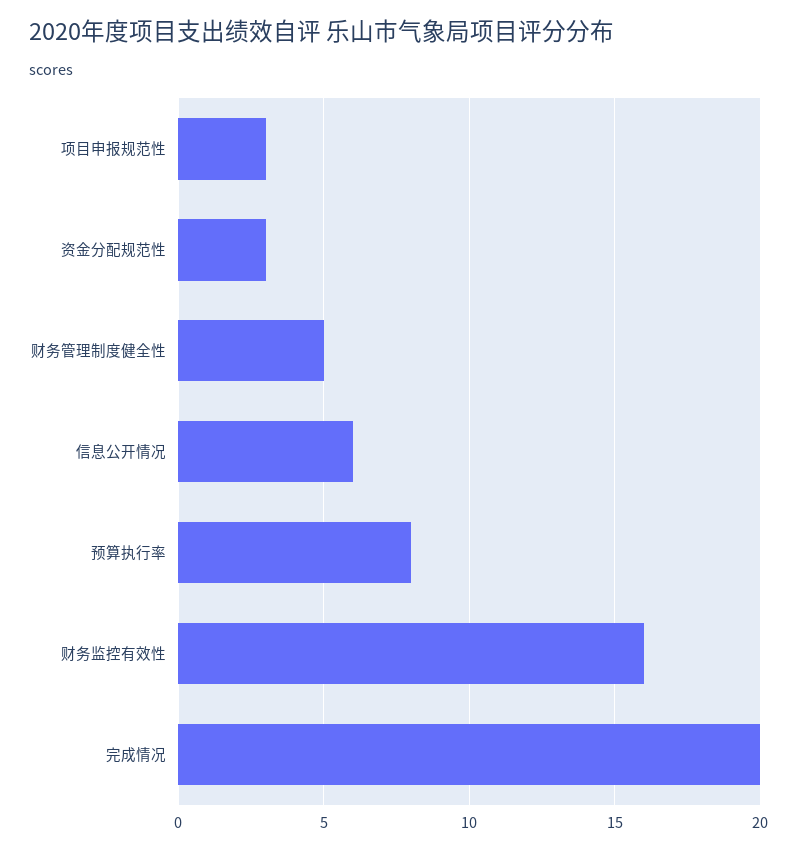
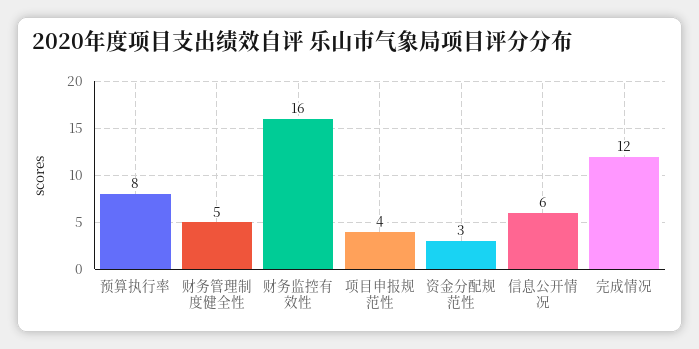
  {
-   "项目申报规范性": 3,
+   "项目申报规范性": 4,
    "资金分配规范性": 3,
    "财务管理制度健全性": 5,
    "信息公开情况": 6,
    "预算执行率": 8,
    "财务监控有效性": 16,
-   "完成情况": 20
+   "完成情况": 12
  }

